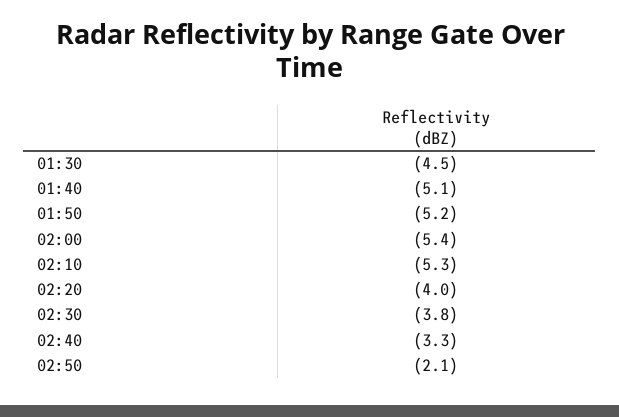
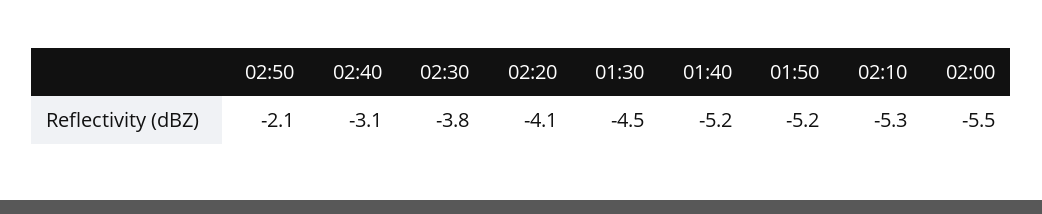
  {
    "01:30": -4.5,
-   "01:40": -5.1,
+   "01:40": -5.2,
    "01:50": -5.2,
-   "02:00": -5.4,
+   "02:00": -5.5,
    "02:10": -5.3,
-   "02:20": -4,
+   "02:20": -4.1,
    "02:30": -3.8,
-   "02:40": -3.3,
+   "02:40": -3.1,
    "02:50": -2.1
  }

